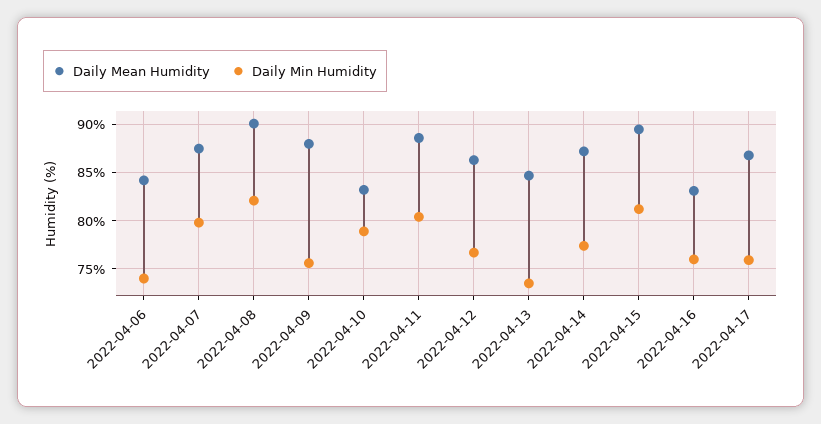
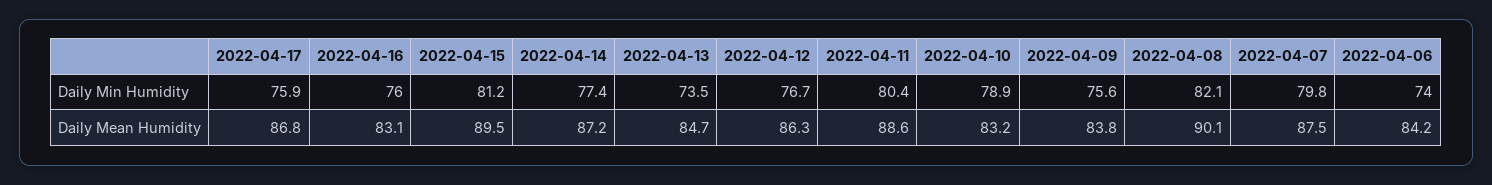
  {
    "Daily Mean Humidity": {
      "2022-04-06": 84.2,
      "2022-04-07": 87.5,
      "2022-04-08": 90.1,
-     "2022-04-09": 88,
+     "2022-04-09": 83.8,
      "2022-04-10": 83.2,
      "2022-04-11": 88.6,
      "2022-04-12": 86.3,
      "2022-04-13": 84.7,
      "2022-04-14": 87.2,
      "2022-04-15": 89.5,
      "2022-04-16": 83.1,
      "2022-04-17": 86.8
    },
    "Daily Min Humidity": {
      "2022-04-06": 74,
      "2022-04-07": 79.8,
      "2022-04-08": 82.1,
      "2022-04-09": 75.6,
      "2022-04-10": 78.9,
      "2022-04-11": 80.4,
      "2022-04-12": 76.7,
      "2022-04-13": 73.5,
      "2022-04-14": 77.4,
      "2022-04-15": 81.2,
      "2022-04-16": 76,
      "2022-04-17": 75.9
    }
  }

